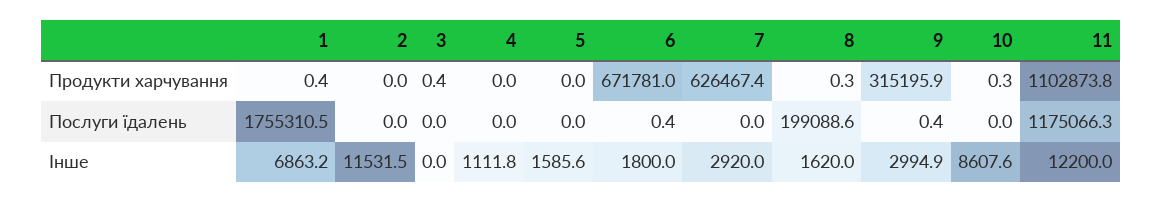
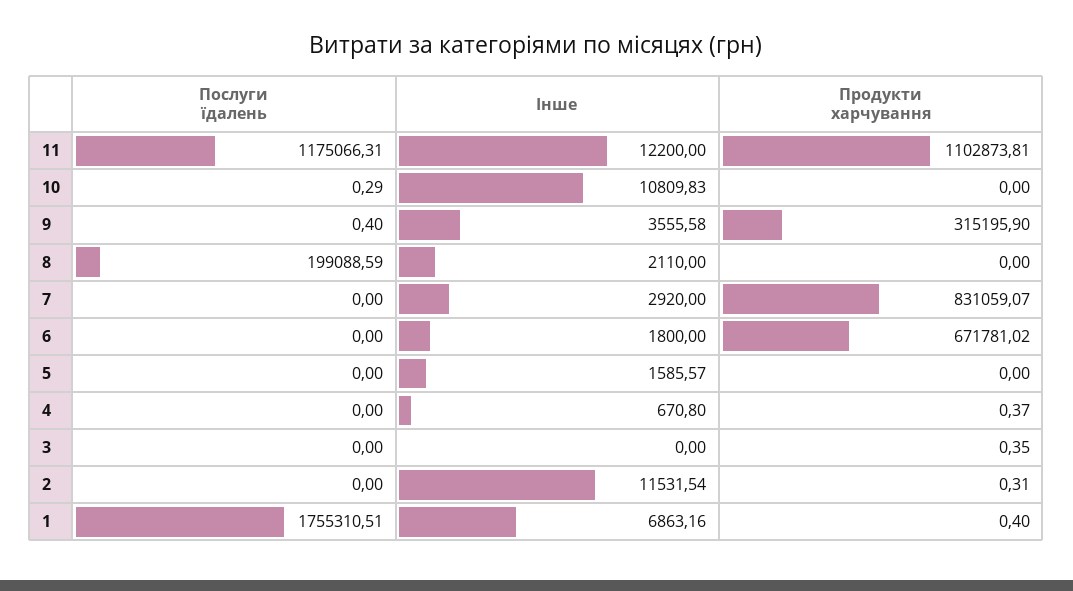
  {
    "1": {
      "Продукти харчування": 0.4,
      "Послуги їдалень": 1755310.51,
      "Інше": 6863.16
    },
    "2": {
-     "Продукти харчування": 0,
+     "Продукти харчування": 0.31,
      "Послуги їдалень": 0,
      "Інше": 11531.54
    },
    "3": {
      "Продукти харчування": 0.35,
      "Послуги їдалень": 0,
      "Інше": 0
    },
    "4": {
-     "Продукти харчування": 0,
+     "Продукти харчування": 0.37,
      "Послуги їдалень": 0,
-     "Інше": 1111.8
+     "Інше": 670.8
    },
    "5": {
      "Продукти харчування": 0,
      "Послуги їдалень": 0,
      "Інше": 1585.57
    },
    "6": {
      "Продукти харчування": 671781.02,
-     "Послуги їдалень": 0.4,
+     "Послуги їдалень": 0,
      "Інше": 1800
    },
    "7": {
-     "Продукти харчування": 626467.4,
+     "Продукти харчування": 831059.07,
      "Послуги їдалень": 0,
      "Інше": 2920
    },
    "8": {
-     "Продукти харчування": 0.3,
+     "Продукти харчування": 0,
      "Послуги їдалень": 199088.59,
-     "Інше": 1620
+     "Інше": 2110
    },
    "9": {
      "Продукти харчування": 315195.9,
      "Послуги їдалень": 0.4,
-     "Інше": 2994.9
+     "Інше": 3555.58
    },
    "10": {
-     "Продукти харчування": 0.3,
+     "Продукти харчування": 0,
-     "Послуги їдалень": 0,
+     "Послуги їдалень": 0.29,
-     "Інше": 8607.6
+     "Інше": 10809.83
    },
    "11": {
      "Продукти харчування": 1102873.81,
      "Послуги їдалень": 1175066.31,
      "Інше": 12200
    }
  }

